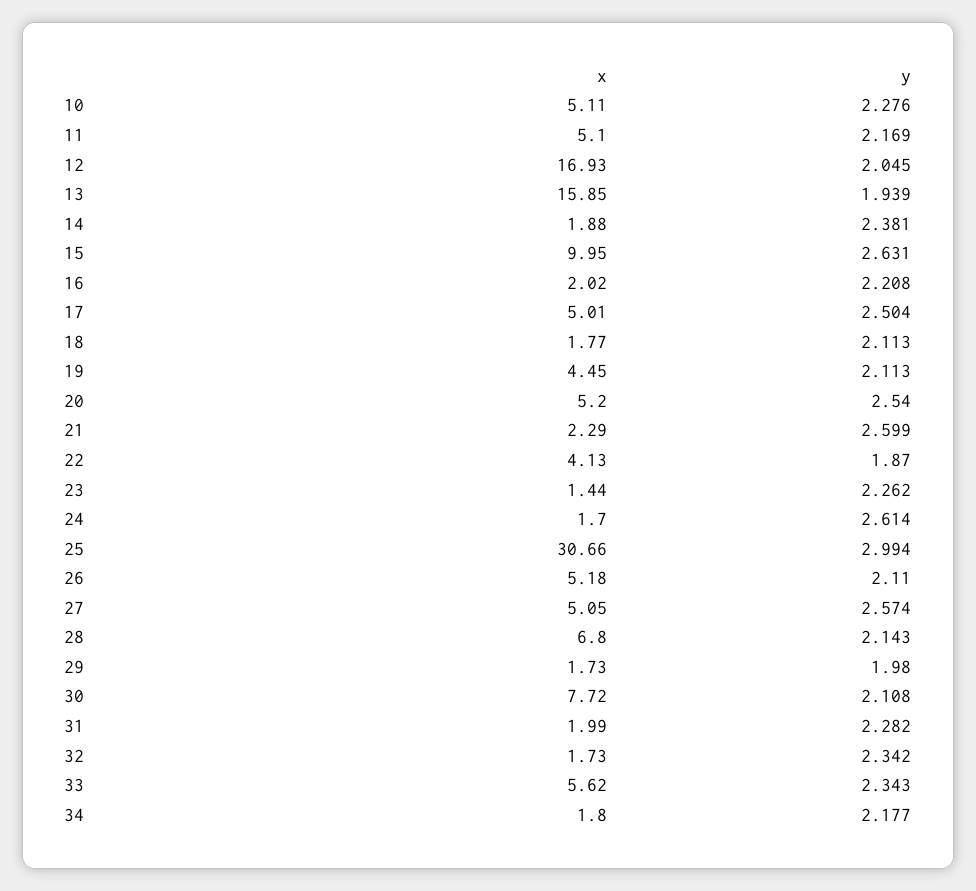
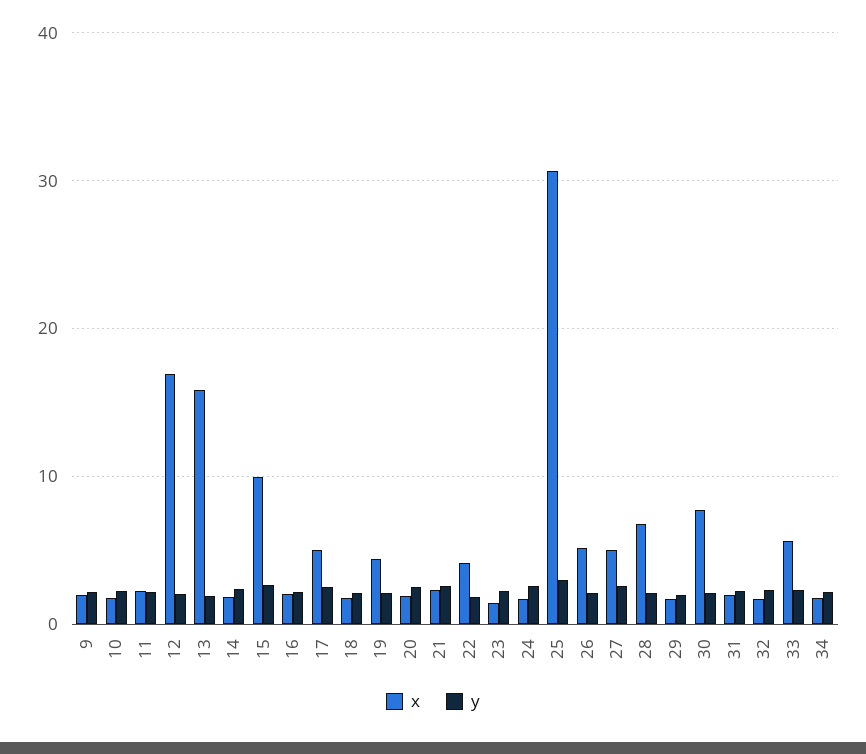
  {
    "x": {
-     "10": 5.11,
+     "10": 2,
-     "11": 5.1,
+     "11": 2,
      "12": 16.93,
      "13": 15.85,
      "14": 1.88,
      "15": 9.95,
      "16": 2.02,
      "17": 5.01,
      "18": 1.77,
      "19": 4.45,
-     "20": 5.2,
+     "20": 2,
      "21": 2.29,
      "22": 4.13,
      "23": 1.44,
      "24": 1.7,
      "25": 30.66,
      "26": 5.18,
      "27": 5.05,
      "28": 6.8,
      "29": 1.73,
      "30": 7.72,
      "31": 1.99,
      "32": 1.73,
      "33": 5.62,
-     "34": 1.8
+     "34": 1.8,
+     "9": 2
    },
    "y": {
      "10": 2.276,
      "11": 2.169,
      "12": 2.045,
      "13": 1.939,
      "14": 2.381,
      "15": 2.631,
      "16": 2.208,
      "17": 2.504,
      "18": 2.113,
      "19": 2.113,
      "20": 2.54,
      "21": 2.599,
      "22": 1.87,
      "23": 2.262,
      "24": 2.614,
      "25": 2.994,
      "26": 2.11,
      "27": 2.574,
      "28": 2.143,
      "29": 1.98,
      "30": 2.108,
      "31": 2.282,
      "32": 2.342,
      "33": 2.343,
-     "34": 2.177
+     "34": 2.177,
+     "9": 2
    }
  }

